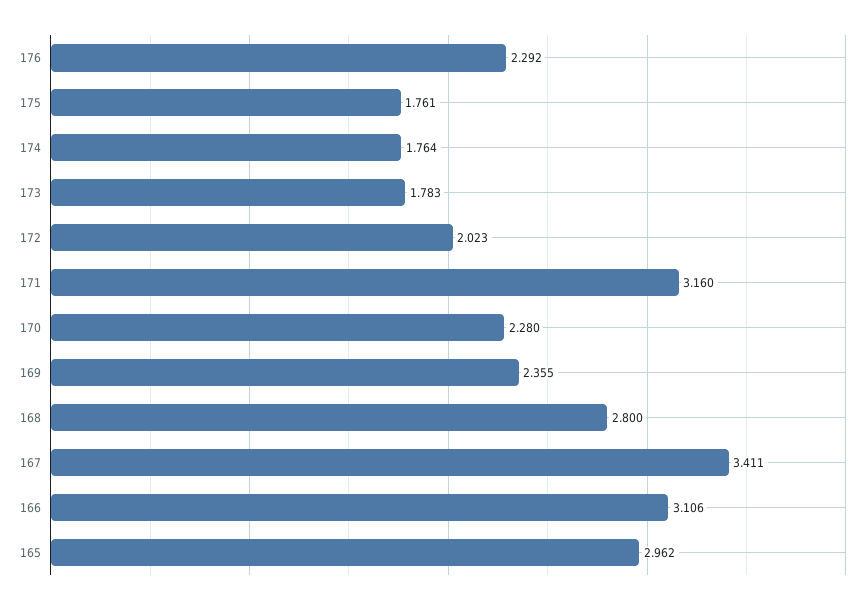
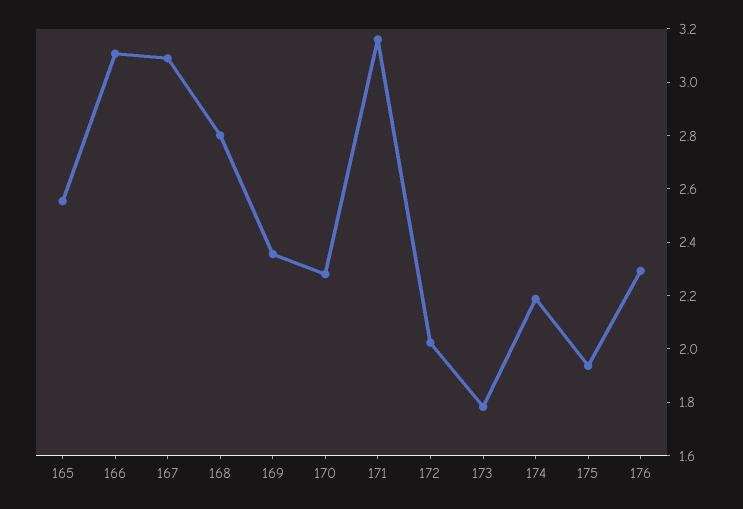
  {
    "176": 2.292,
-   "175": 1.761,
+   "175": 1.95,
-   "174": 1.764,
+   "174": 2.2,
    "173": 1.783,
    "172": 2.023,
    "171": 3.16,
    "170": 2.28,
    "169": 2.355,
    "168": 2.8,
-   "167": 3.411,
+   "167": 3.1,
    "166": 3.106,
-   "165": 2.962
+   "165": 2.55
  }

